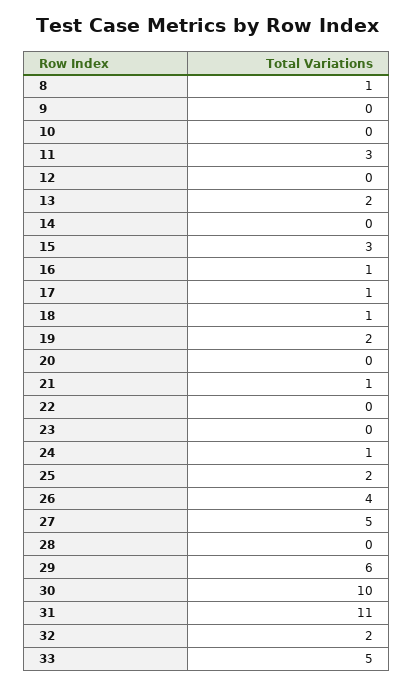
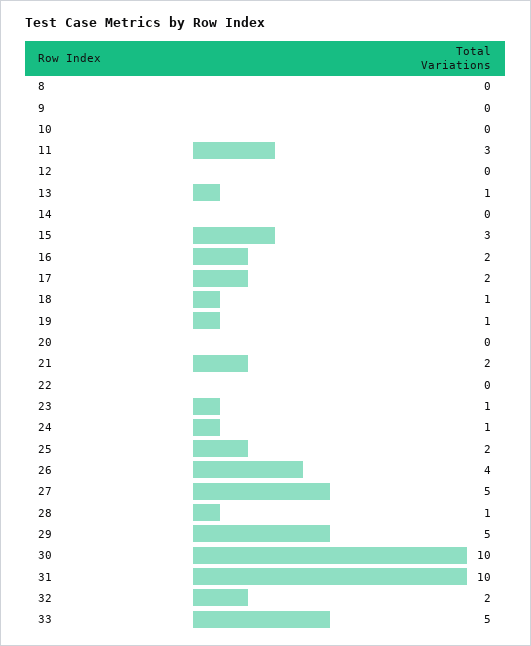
  {
-   "8": 1,
+   "8": 0,
    "9": 0,
    "10": 0,
    "11": 3,
    "12": 0,
-   "13": 2,
+   "13": 1,
    "14": 0,
    "15": 3,
-   "16": 1,
+   "16": 2,
-   "17": 1,
+   "17": 2,
    "18": 1,
-   "19": 2,
+   "19": 1,
    "20": 0,
-   "21": 1,
+   "21": 2,
    "22": 0,
-   "23": 0,
+   "23": 1,
    "24": 1,
    "25": 2,
    "26": 4,
    "27": 5,
-   "28": 0,
+   "28": 1,
-   "29": 6,
+   "29": 5,
    "30": 10,
-   "31": 11,
+   "31": 10,
    "32": 2,
    "33": 5
  }

